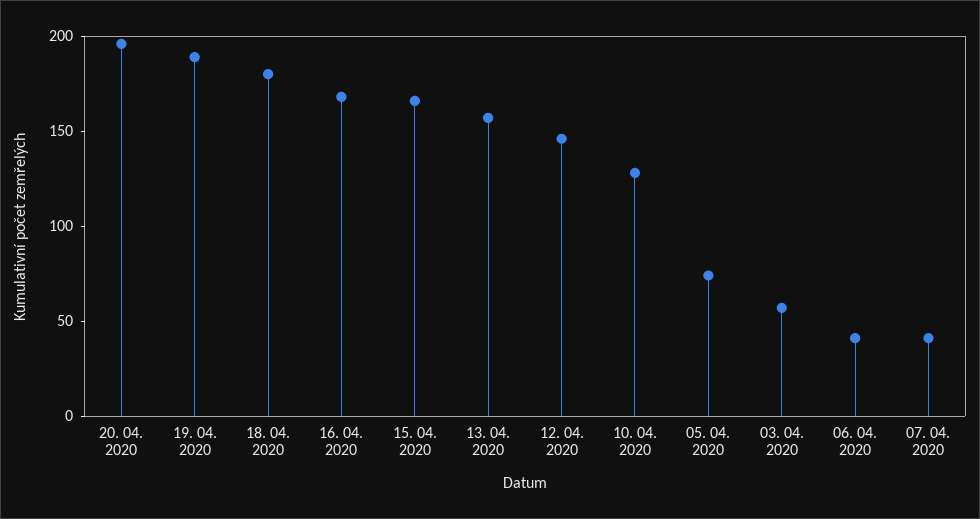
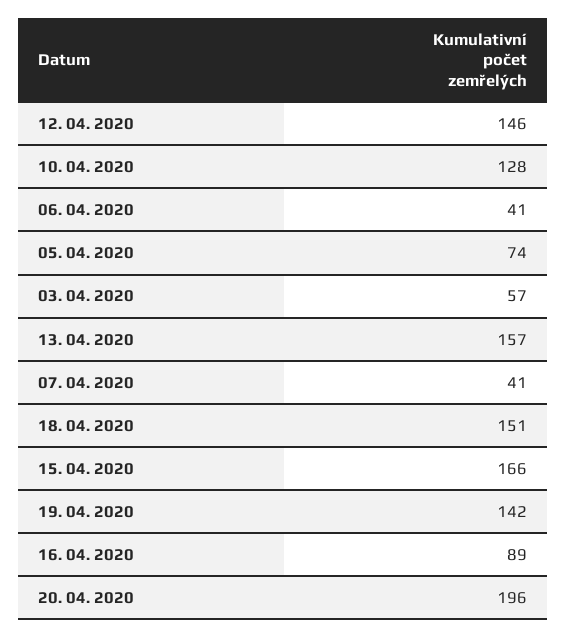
  {
    "20. 04. 2020": 196,
-   "19. 04. 2020": 190,
+   "19. 04. 2020": 142,
-   "18. 04. 2020": 180,
+   "18. 04. 2020": 151,
-   "16. 04. 2020": 170,
+   "16. 04. 2020": 89,
    "15. 04. 2020": 166,
    "13. 04. 2020": 157,
    "12. 04. 2020": 146,
    "10. 04. 2020": 128,
    "05. 04. 2020": 74,
    "03. 04. 2020": 57,
    "06. 04. 2020": 41,
    "07. 04. 2020": 41
  }

